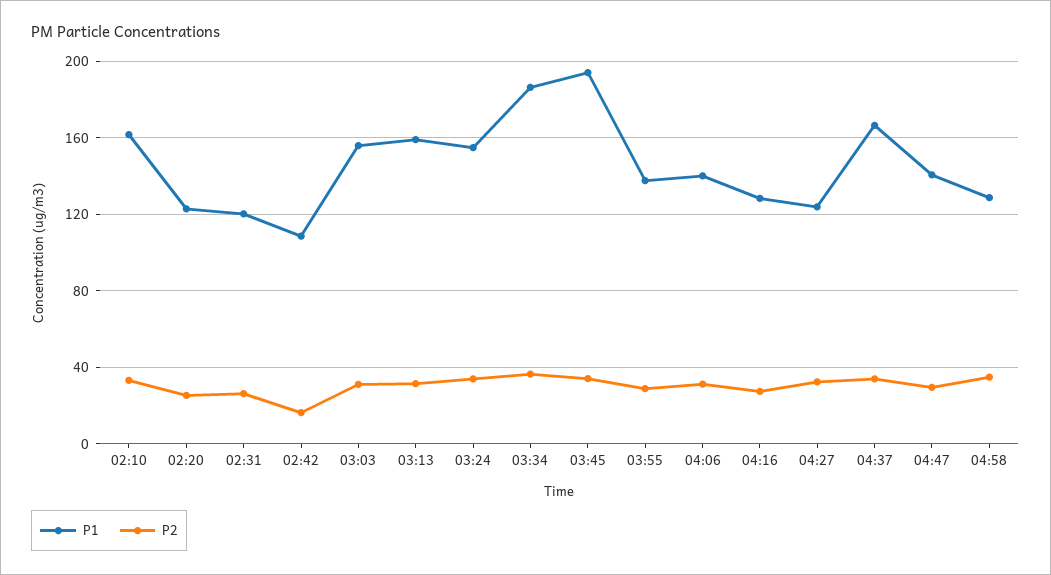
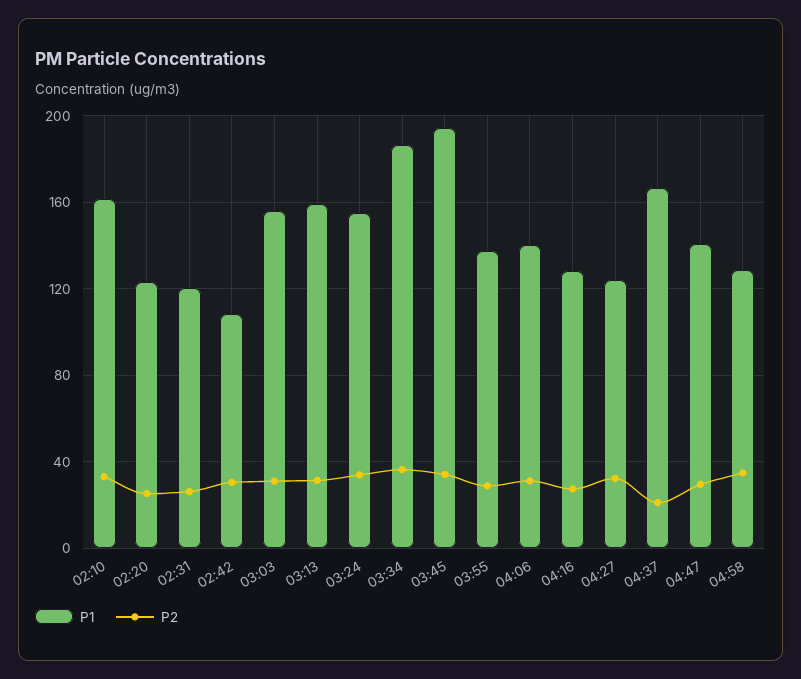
  {
    "P1": {
      "02:10": 160,
      "02:20": 125,
      "02:31": 120,
      "02:42": 110,
      "03:03": 155,
      "03:13": 160,
      "03:24": 155,
      "03:34": 185,
      "03:45": 195,
      "03:55": 140,
      "04:06": 140,
      "04:16": 130,
      "04:27": 125,
      "04:37": 165,
      "04:47": 140,
      "04:58": 130
    },
    "P2": {
      "02:10": 35,
      "02:20": 25,
      "02:31": 25,
-     "02:42": 15,
+     "02:42": 30,
      "03:03": 30,
      "03:13": 30,
      "03:24": 35,
      "03:34": 35,
      "03:45": 35,
      "03:55": 30,
      "04:06": 30,
      "04:16": 25,
      "04:27": 30,
-     "04:37": 35,
+     "04:37": 20,
      "04:47": 30,
      "04:58": 35
    }
  }

